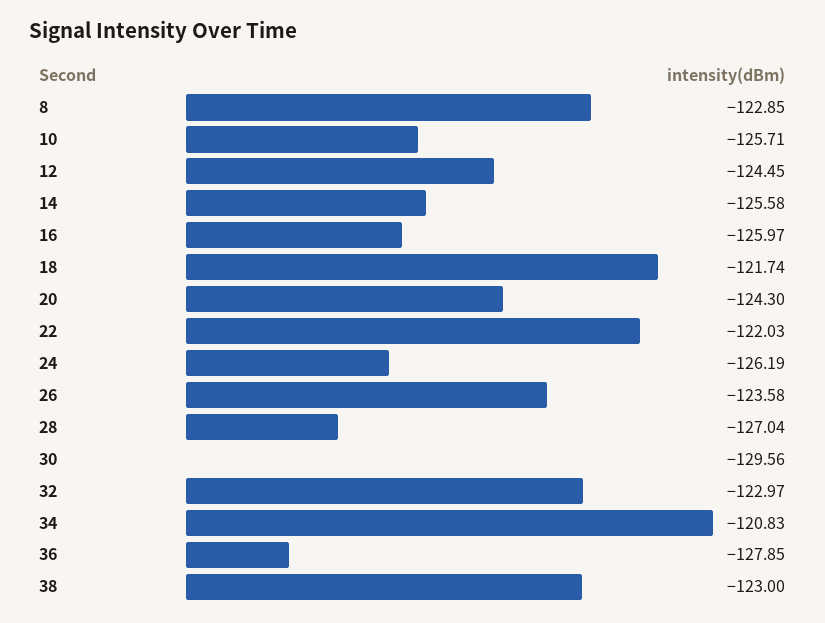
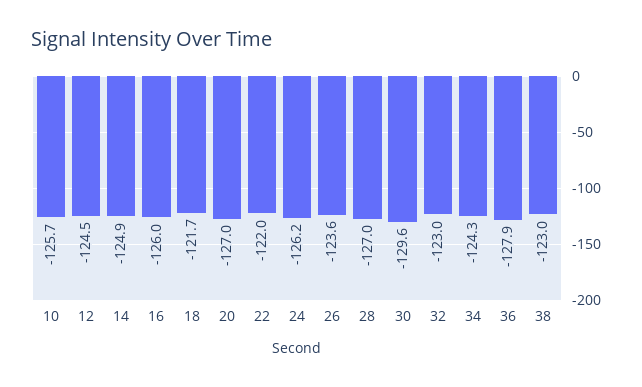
  {
-   "8": -122.85,
    "10": -125.71,
    "12": -124.45,
-   "14": -125.58,
+   "14": -124.9,
    "16": -125.97,
    "18": -121.74,
-   "20": -124.3,
+   "20": -127,
    "22": -122.03,
    "24": -126.19,
    "26": -123.58,
    "28": -127.04,
    "30": -129.56,
    "32": -122.97,
-   "34": -120.83,
+   "34": -124.3,
    "36": -127.85,
    "38": -123
  }

